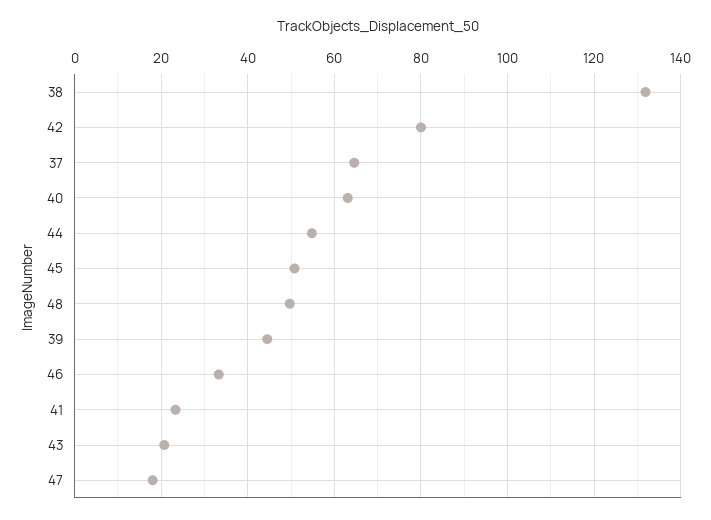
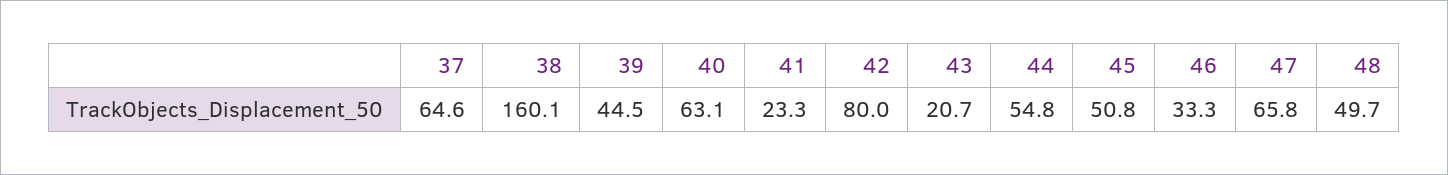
  {
-   "38": 132,
+   "38": 160.1,
    "42": 80,
    "37": 64.6,
    "40": 63.1,
    "44": 54.8,
    "45": 50.8,
    "48": 49.7,
    "39": 44.5,
    "46": 33.3,
    "41": 23.3,
    "43": 20.7,
-   "47": 18
+   "47": 65.8
  }

